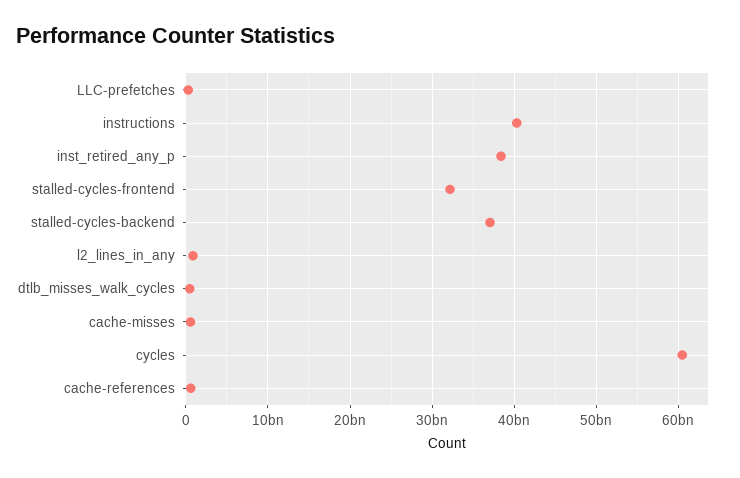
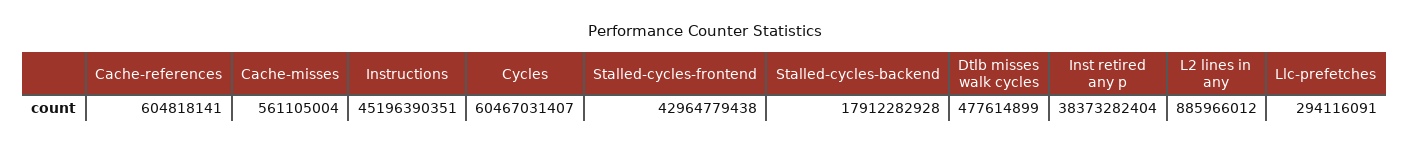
  {
    "LLC-prefetches": 294116091,
-   "instructions": 40000000000,
+   "instructions": 45196390351,
    "inst_retired_any_p": 38373282404,
-   "stalled-cycles-frontend": 32000000000,
+   "stalled-cycles-frontend": 42964779438,
-   "stalled-cycles-backend": 37000000000,
+   "stalled-cycles-backend": 17912282928,
    "l2_lines_in_any": 885966012,
    "dtlb_misses_walk_cycles": 477614899,
    "cache-misses": 561105004,
    "cycles": 60467031407,
    "cache-references": 604818141
  }

